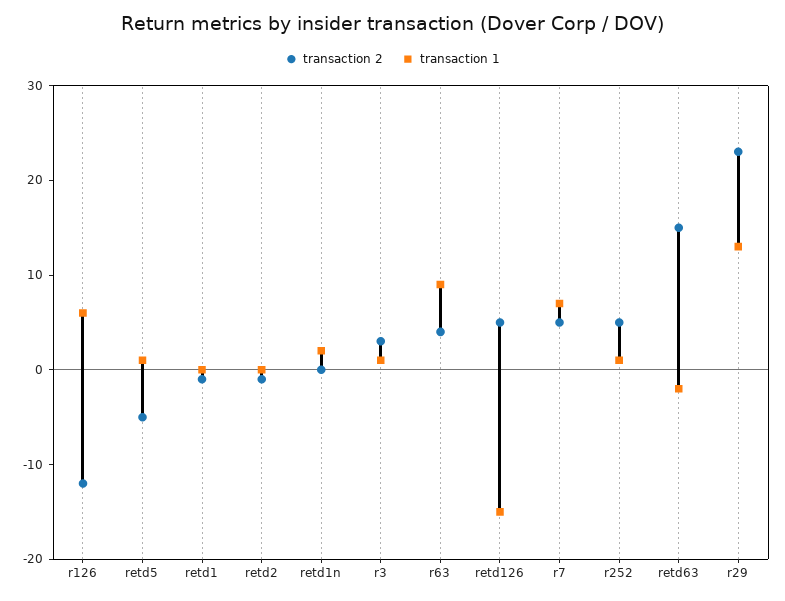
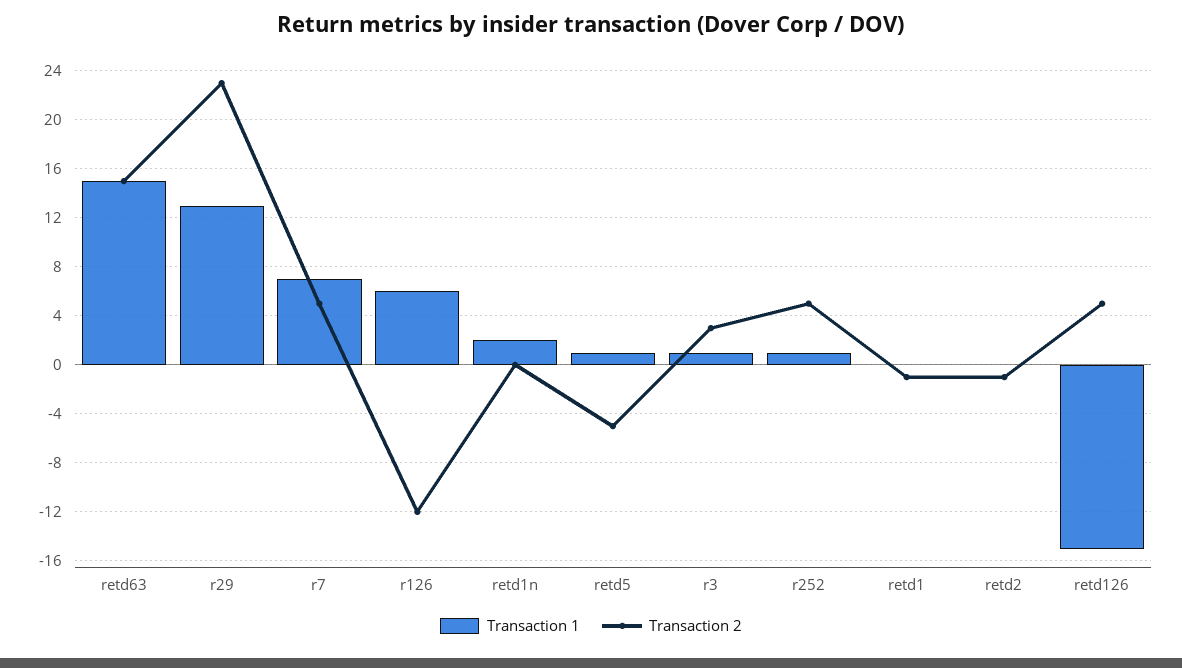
  {
    "transaction 2": {
      "r126": -12,
      "retd5": -5,
      "retd1": -1,
      "retd2": -1,
      "retd1n": 0,
      "r3": 3,
-     "r63": 4,
      "retd126": 5,
      "r7": 5,
      "r252": 5,
      "retd63": 15,
      "r29": 23
    },
    "transaction 1": {
      "r126": 6,
      "retd5": 1,
      "retd1": 0,
      "retd2": 0,
      "retd1n": 2,
      "r3": 1,
-     "r63": 9,
      "retd126": -15,
      "r7": 7,
      "r252": 1,
-     "retd63": -2,
+     "retd63": 15,
      "r29": 13
    }
  }

